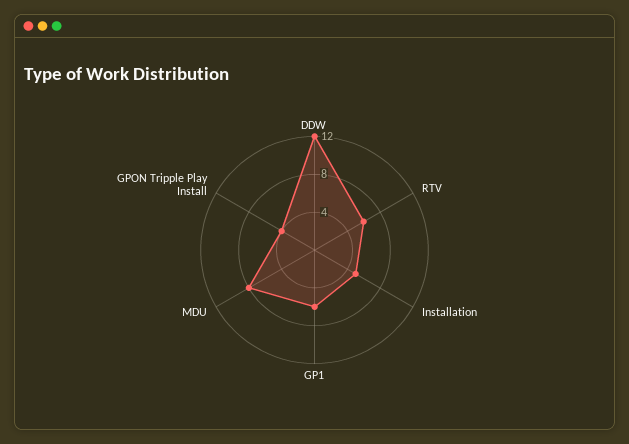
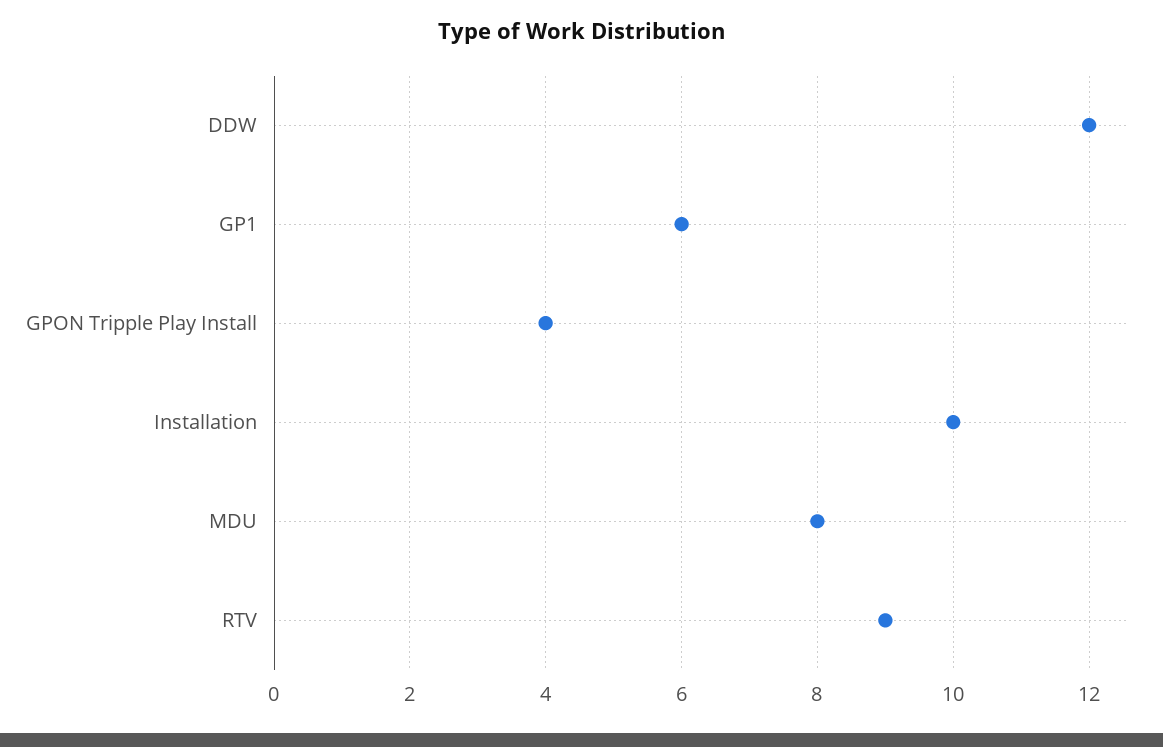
  {
    "DDW": 12,
-   "RTV": 6,
+   "RTV": 9,
-   "Installation": 5,
+   "Installation": 10,
    "GP1": 6,
    "MDU": 8,
    "GPON Tripple Play Install": 4
  }

